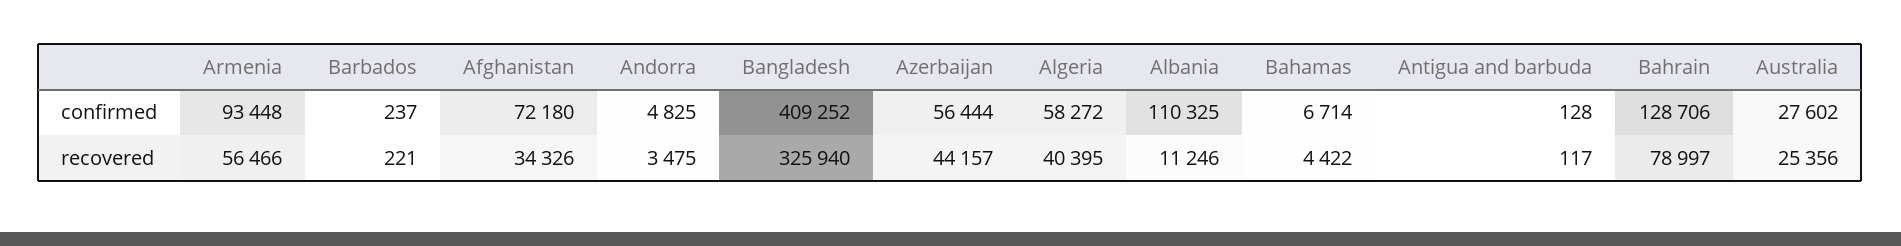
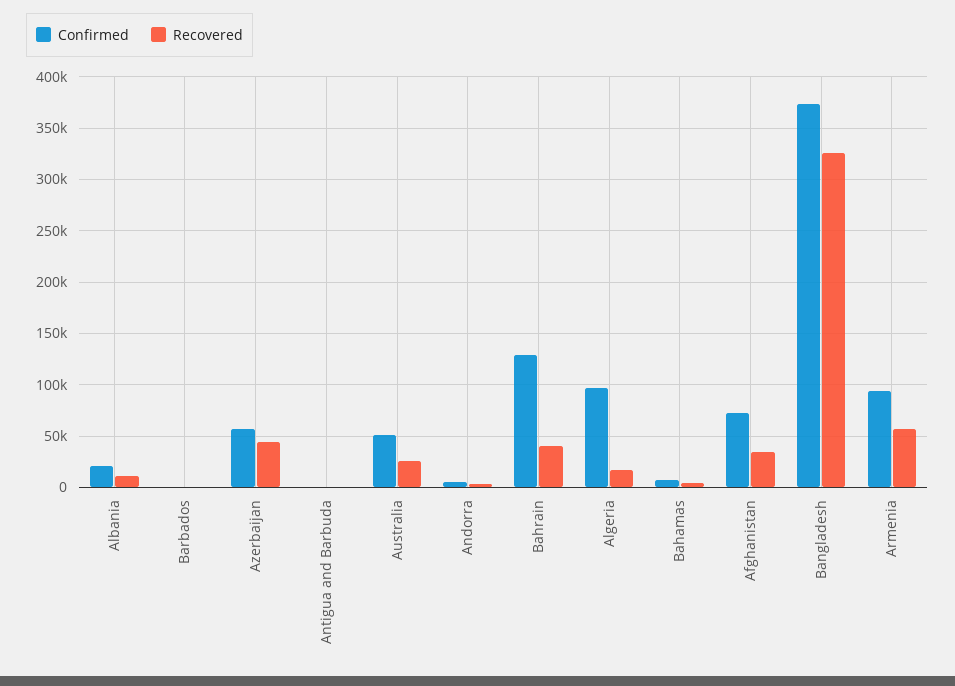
  {
    "confirmed": {
      "Armenia": 93448,
      "Barbados": 237,
      "Afghanistan": 72180,
      "Andorra": 4825,
-     "Bangladesh": 409252,
+     "Bangladesh": 370000,
      "Azerbaijan": 56444,
-     "Algeria": 58272,
+     "Algeria": 100000,
-     "Albania": 110325,
+     "Albania": 20000,
      "Bahamas": 6714,
      "Antigua and barbuda": 128,
      "Bahrain": 128706,
-     "Australia": 27602
+     "Australia": 50000
    },
    "recovered": {
      "Armenia": 56466,
      "Barbados": 221,
      "Afghanistan": 34326,
      "Andorra": 3475,
      "Bangladesh": 325940,
      "Azerbaijan": 44157,
-     "Algeria": 40395,
+     "Algeria": 20000,
      "Albania": 11246,
      "Bahamas": 4422,
      "Antigua and barbuda": 117,
-     "Bahrain": 78997,
+     "Bahrain": 40000,
      "Australia": 25356
    }
  }

